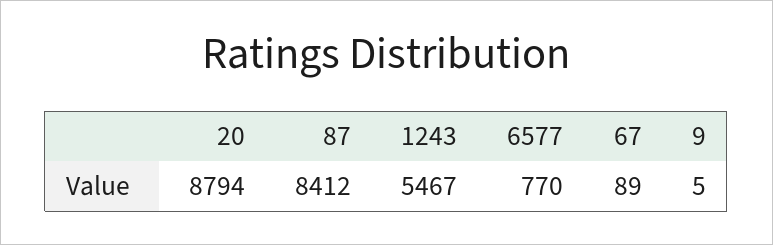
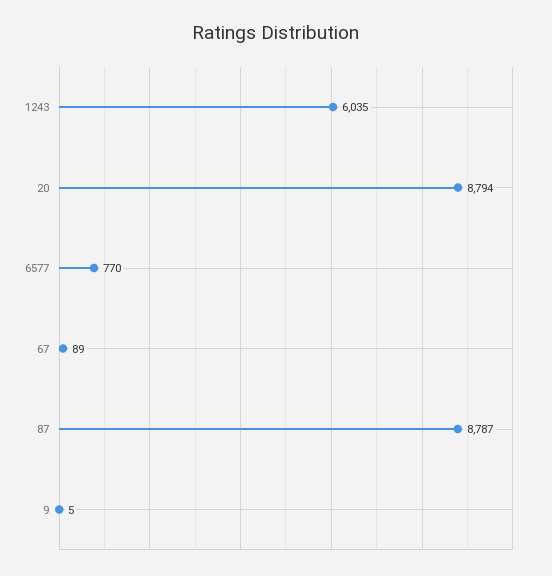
  {
    "20": 8794,
-   "87": 8412,
+   "87": 8787,
-   "1243": 5467,
+   "1243": 6035,
    "6577": 770,
    "67": 89,
    "9": 5
  }

